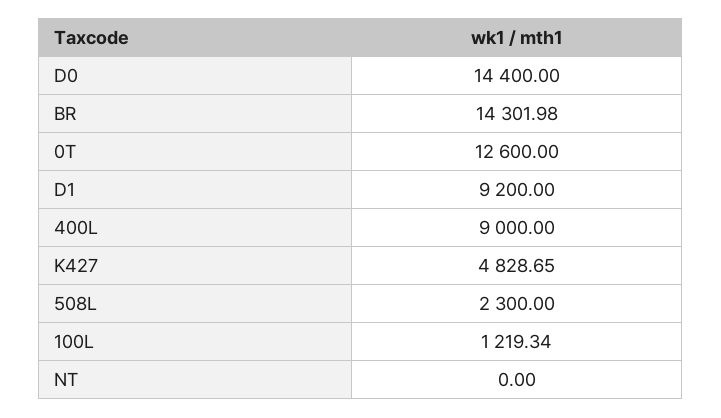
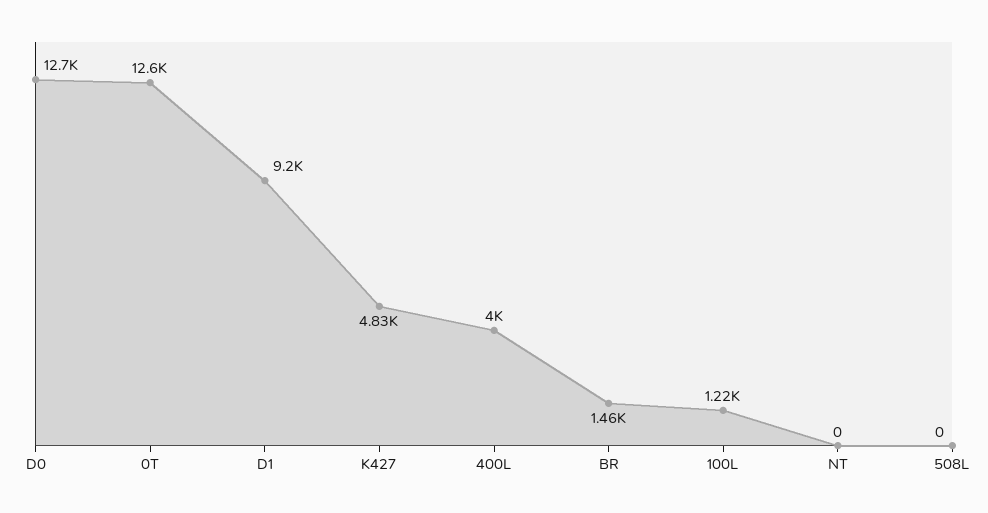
  {
-   "D0": 14400,
+   "D0": 12700,
-   "BR": 14301.98,
+   "BR": 1460,
    "0T": 12600,
    "D1": 9200,
-   "400L": 9000,
+   "400L": 4000,
    "K427": 4828.65,
-   "508L": 2300,
+   "508L": 0,
    "100L": 1219.34,
    "NT": 0
  }

